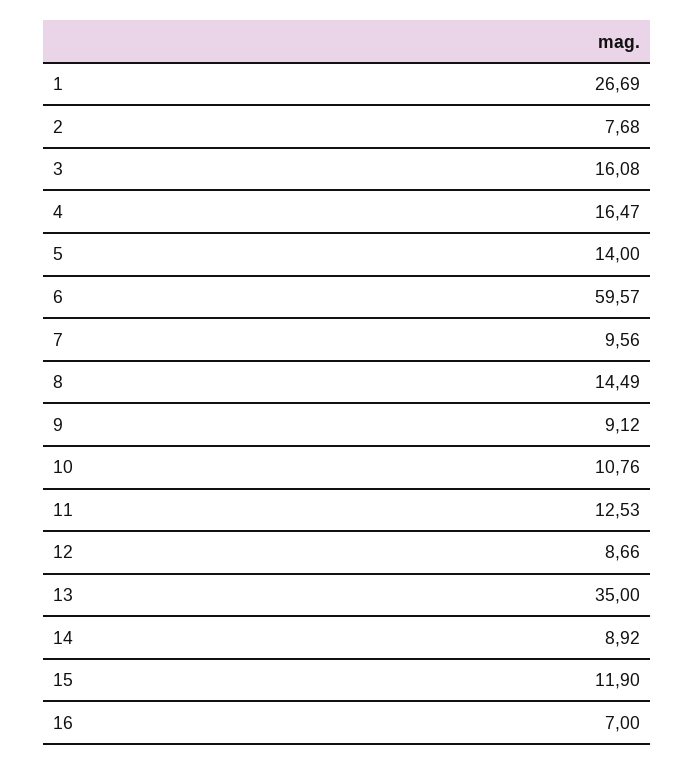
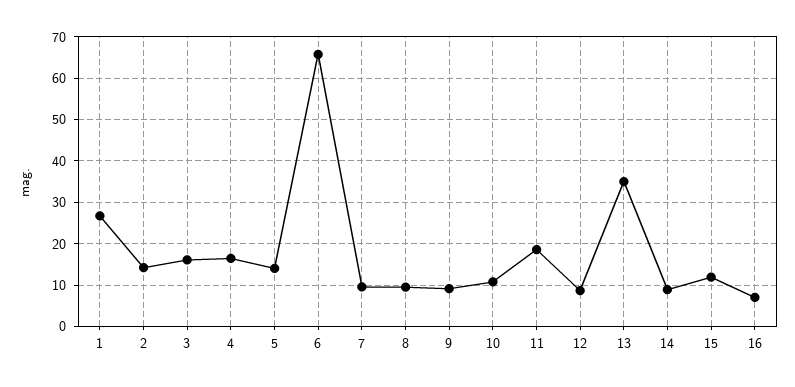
  {
    "1": 26.69,
-   "2": 7.68,
+   "2": 14,
    "3": 16.08,
    "4": 16.47,
    "5": 14,
-   "6": 59.57,
+   "6": 66,
    "7": 9.56,
-   "8": 14.49,
+   "8": 10,
    "9": 9.12,
    "10": 10.76,
-   "11": 12.53,
+   "11": 18,
    "12": 8.66,
    "13": 35,
    "14": 8.92,
    "15": 11.9,
    "16": 7
  }

